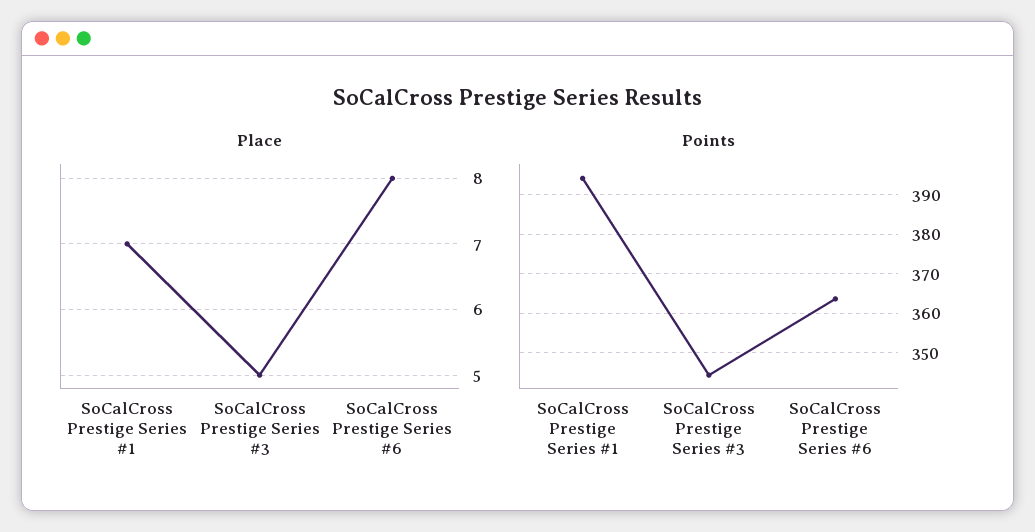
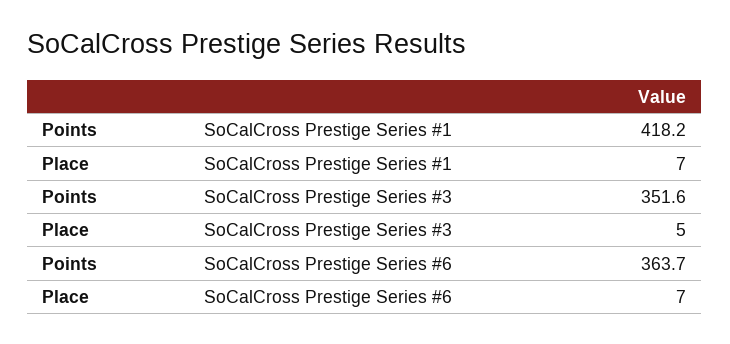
  {
    "Place": {
      "SoCalCross Prestige Series #1": 7,
      "SoCalCross Prestige Series #3": 5,
-     "SoCalCross Prestige Series #6": 8
+     "SoCalCross Prestige Series #6": 7
    },
    "Points": {
-     "SoCalCross Prestige Series #1": 394,
+     "SoCalCross Prestige Series #1": 418.2,
-     "SoCalCross Prestige Series #3": 344,
+     "SoCalCross Prestige Series #3": 351.6,
      "SoCalCross Prestige Series #6": 363.7
    }
  }

